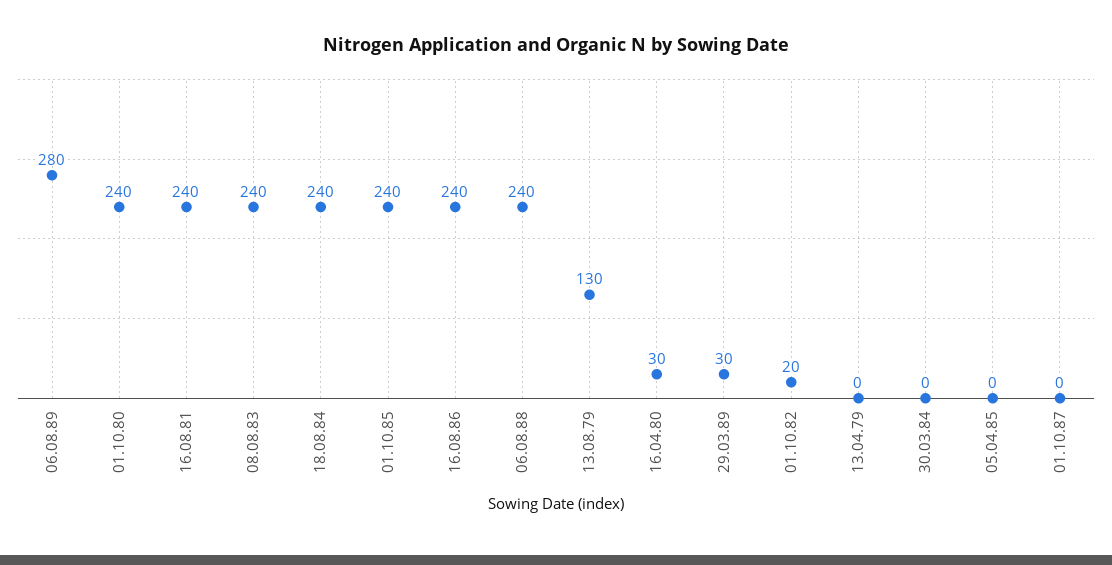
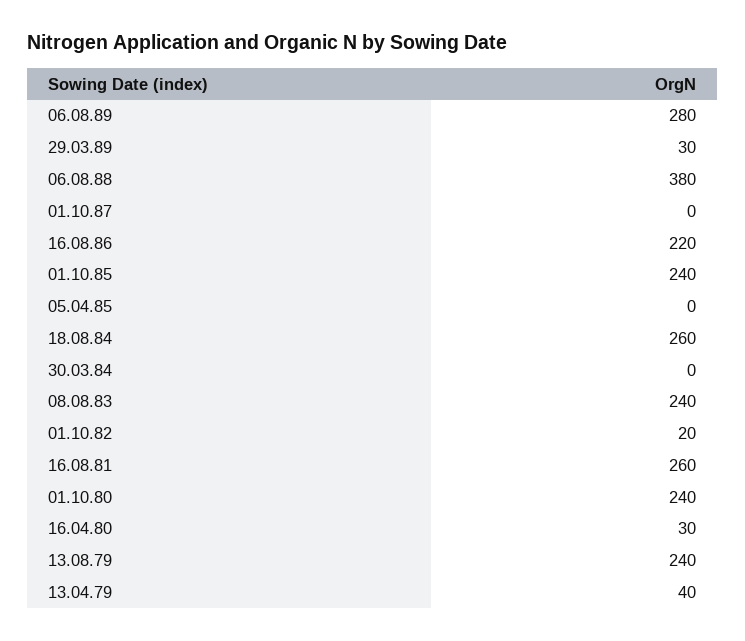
  {
    "06.08.89": 280,
    "01.10.80": 240,
-   "16.08.81": 240,
+   "16.08.81": 260,
    "08.08.83": 240,
-   "18.08.84": 240,
+   "18.08.84": 260,
    "01.10.85": 240,
-   "16.08.86": 240,
+   "16.08.86": 220,
-   "06.08.88": 240,
+   "06.08.88": 380,
-   "13.08.79": 130,
+   "13.08.79": 240,
    "16.04.80": 30,
    "29.03.89": 30,
    "01.10.82": 20,
-   "13.04.79": 0,
+   "13.04.79": 40,
    "30.03.84": 0,
    "05.04.85": 0,
    "01.10.87": 0
  }

